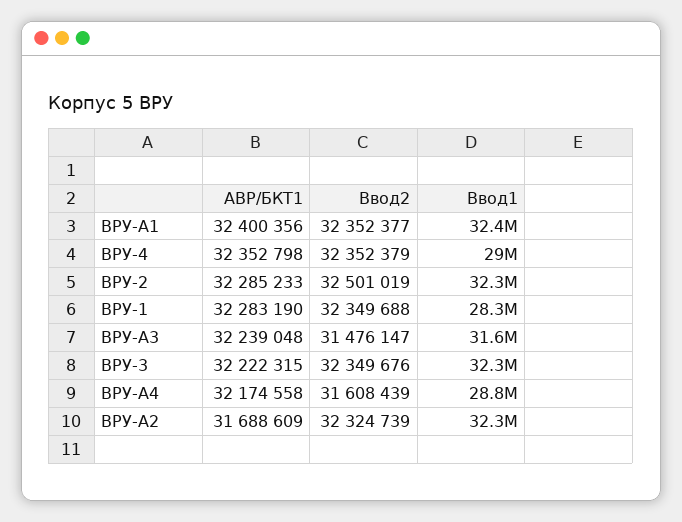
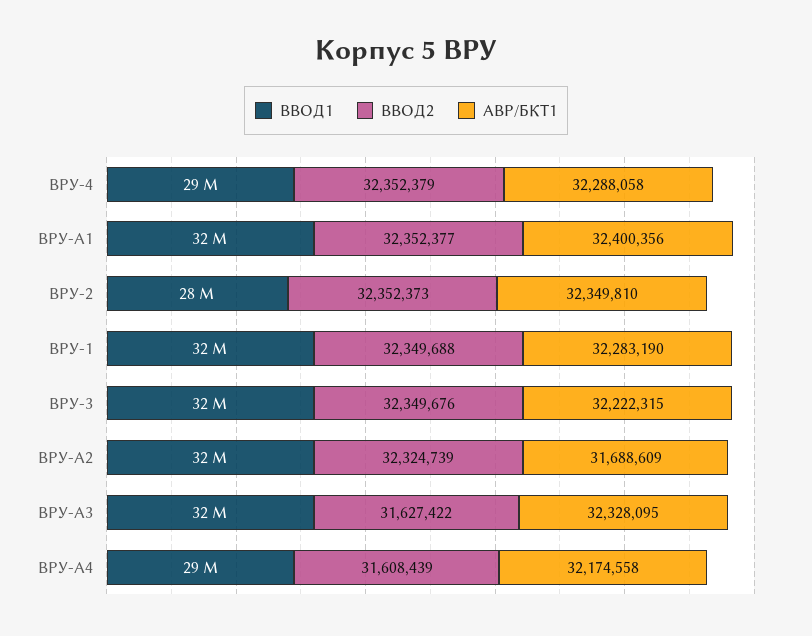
  {
    "АВР/БКТ1": {
      "ВРУ-А1": 32400356,
-     "ВРУ-4": 32352798,
+     "ВРУ-4": 32288058,
-     "ВРУ-2": 32285233,
+     "ВРУ-2": 32349810,
      "ВРУ-1": 32283190,
-     "ВРУ-А3": 32239048,
+     "ВРУ-А3": 32328095,
      "ВРУ-3": 32222315,
      "ВРУ-А4": 32174558,
      "ВРУ-А2": 31688609
    },
    "Ввод2": {
      "ВРУ-А1": 32352377,
      "ВРУ-4": 32352379,
-     "ВРУ-2": 32501019,
+     "ВРУ-2": 32352373,
      "ВРУ-1": 32349688,
-     "ВРУ-А3": 31476147,
+     "ВРУ-А3": 31627422,
      "ВРУ-3": 32349676,
      "ВРУ-А4": 31608439,
      "ВРУ-А2": 32324739
    },
    "Ввод1": {
      "ВРУ-А1": 32400000,
      "ВРУ-4": 29000000,
-     "ВРУ-2": 32300000,
+     "ВРУ-2": 28000000,
-     "ВРУ-1": 28300000,
+     "ВРУ-1": 32000000,
      "ВРУ-А3": 31600000,
      "ВРУ-3": 32300000,
      "ВРУ-А4": 28800000,
      "ВРУ-А2": 32300000
    }
  }

